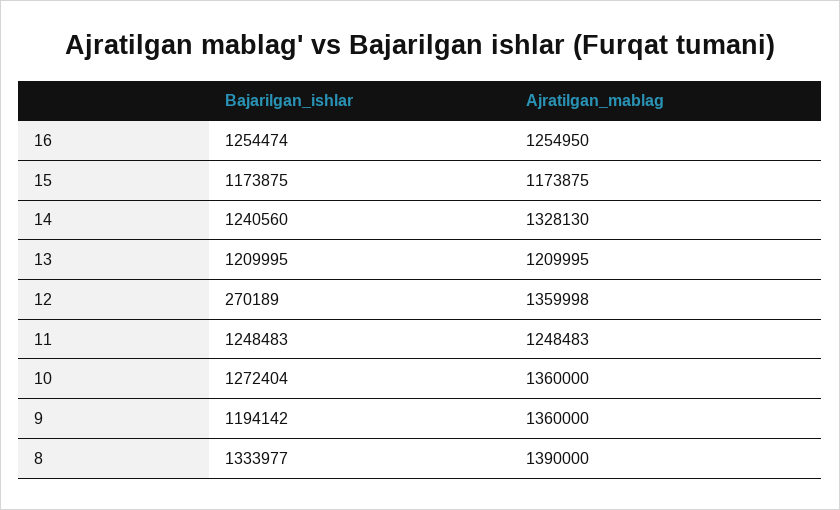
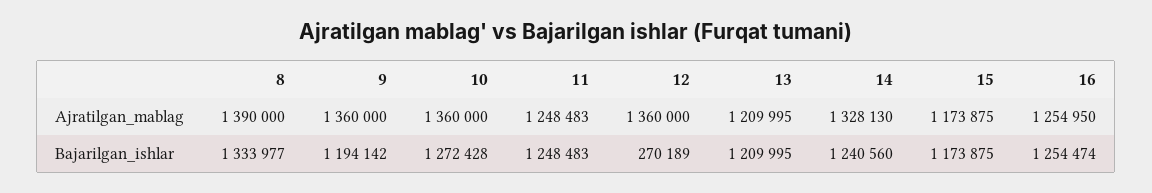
  {
    "Bajarilgan_ishlar": {
      "16": 1254474,
      "15": 1173875,
      "14": 1240560,
      "13": 1209995,
      "12": 270189,
      "11": 1248483,
-     "10": 1272404,
+     "10": 1272428,
      "9": 1194142,
      "8": 1333977
    },
    "Ajratilgan_mablag": {
      "16": 1254950,
      "15": 1173875,
      "14": 1328130,
      "13": 1209995,
-     "12": 1359998,
+     "12": 1360000,
      "11": 1248483,
      "10": 1360000,
      "9": 1360000,
      "8": 1390000
    }
  }

